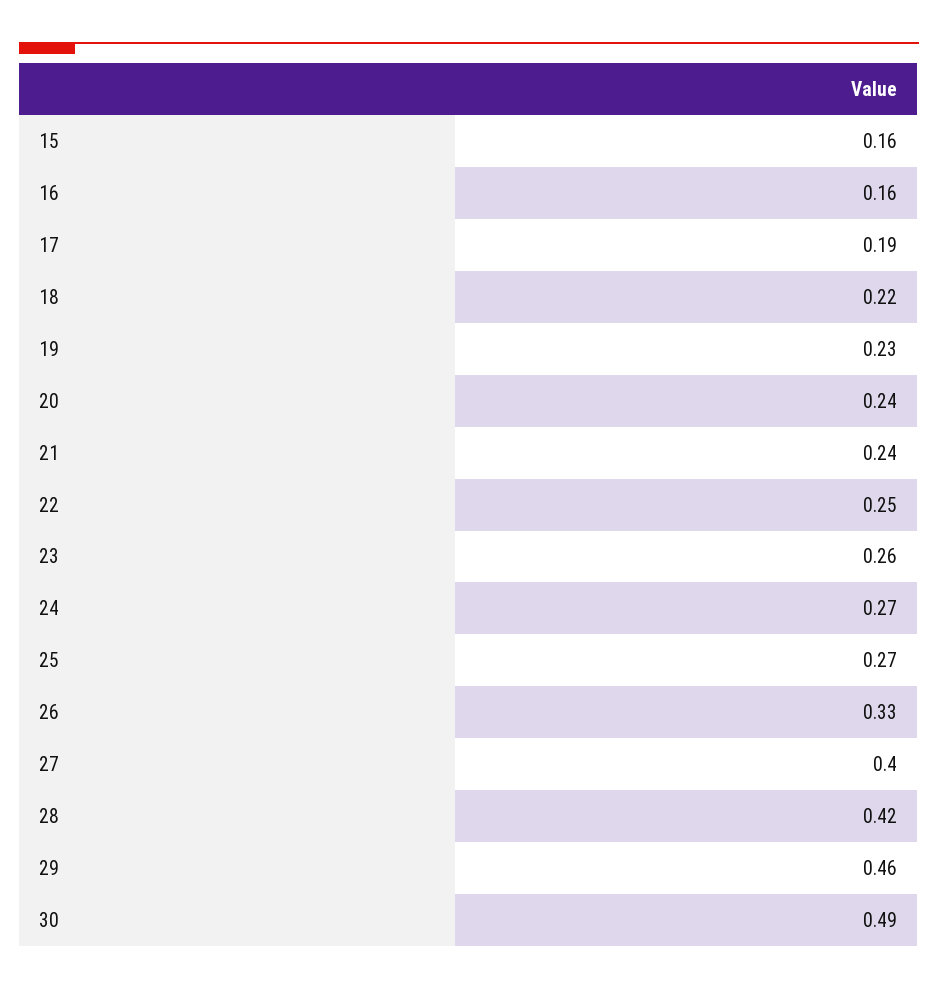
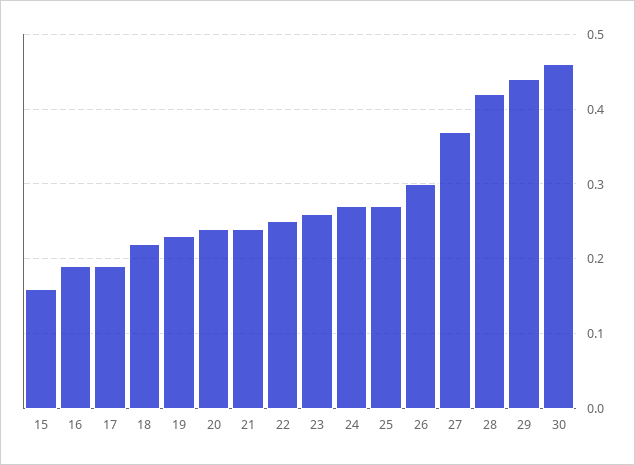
  {
    "15": 0.16,
-   "16": 0.16,
+   "16": 0.19,
    "17": 0.19,
    "18": 0.22,
    "19": 0.23,
    "20": 0.24,
    "21": 0.24,
    "22": 0.25,
    "23": 0.26,
    "24": 0.27,
    "25": 0.27,
-   "26": 0.33,
+   "26": 0.3,
-   "27": 0.4,
+   "27": 0.37,
    "28": 0.42,
-   "29": 0.46,
+   "29": 0.44,
-   "30": 0.49
+   "30": 0.46
  }

